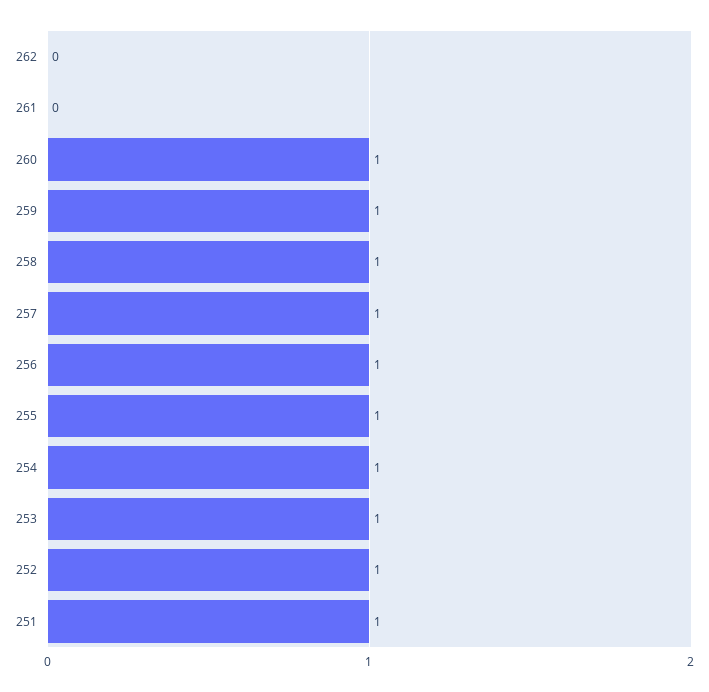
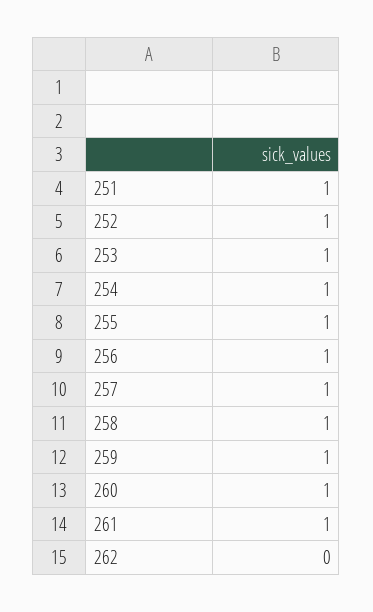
  {
    "262": 0,
-   "261": 0,
+   "261": 1,
    "260": 1,
    "259": 1,
    "258": 1,
    "257": 1,
    "256": 1,
    "255": 1,
    "254": 1,
    "253": 1,
    "252": 1,
    "251": 1
  }

